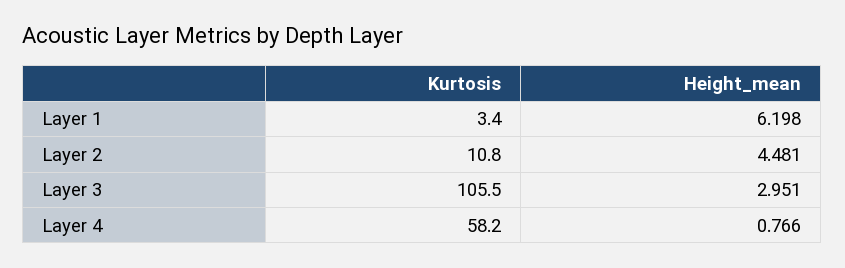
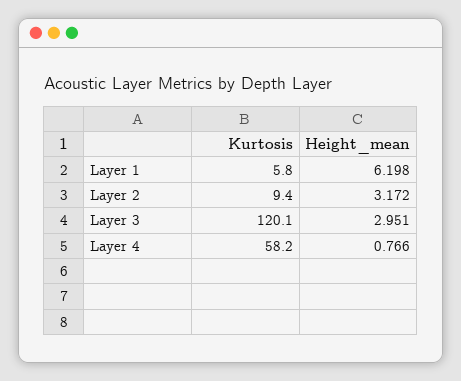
  {
    "Kurtosis": {
-     "Layer 1": 3.4,
+     "Layer 1": 5.8,
-     "Layer 2": 10.8,
+     "Layer 2": 9.4,
-     "Layer 3": 105.5,
+     "Layer 3": 120.1,
      "Layer 4": 58.2
    },
    "Height_mean": {
      "Layer 1": 6.198,
-     "Layer 2": 4.481,
+     "Layer 2": 3.172,
      "Layer 3": 2.951,
      "Layer 4": 0.766
    }
  }

